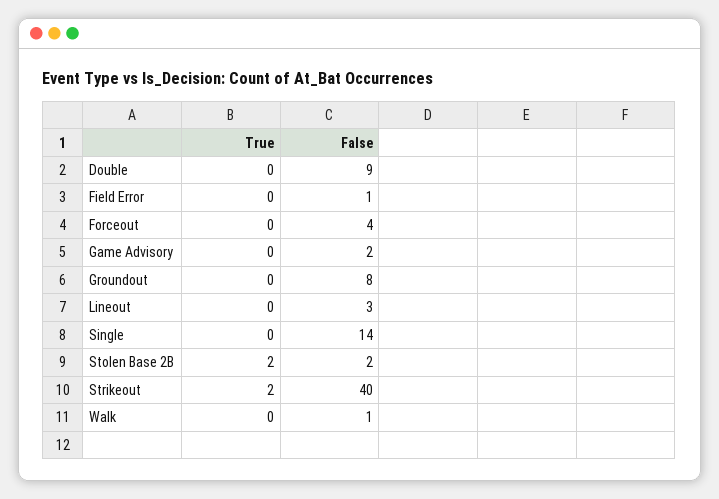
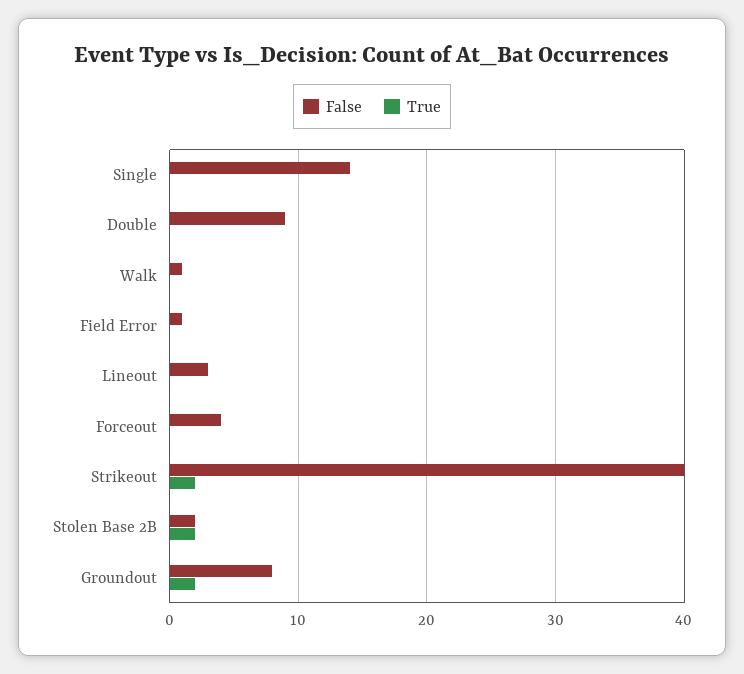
  {
    "True": {
      "Double": 0,
      "Field Error": 0,
      "Forceout": 0,
-     "Game Advisory": 0,
-     "Groundout": 0,
+     "Groundout": 2,
      "Lineout": 0,
      "Single": 0,
      "Stolen Base 2B": 2,
      "Strikeout": 2,
      "Walk": 0
    },
    "False": {
      "Double": 9,
      "Field Error": 1,
      "Forceout": 4,
-     "Game Advisory": 2,
      "Groundout": 8,
      "Lineout": 3,
      "Single": 14,
      "Stolen Base 2B": 2,
      "Strikeout": 40,
      "Walk": 1
    }
  }

